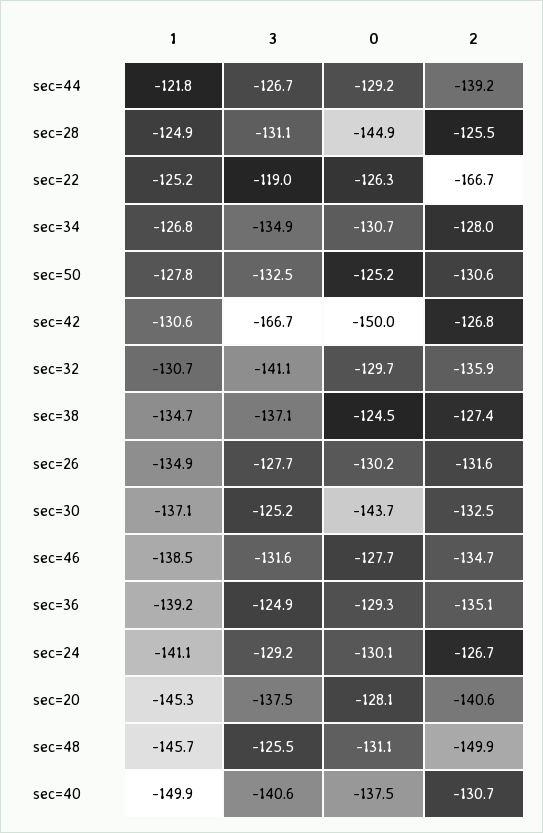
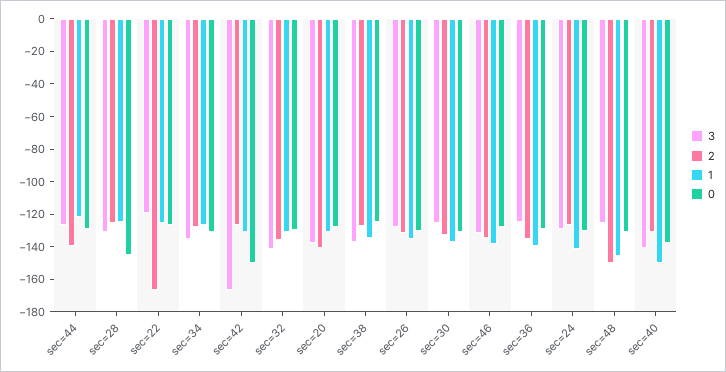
  {
    "1": {
      "sec=44": -121.8,
      "sec=28": -124.9,
      "sec=22": -125.2,
      "sec=34": -126.8,
-     "sec=50": -127.8,
      "sec=42": -130.6,
      "sec=32": -130.7,
      "sec=38": -134.7,
      "sec=26": -134.9,
      "sec=30": -137.1,
      "sec=46": -138.5,
      "sec=36": -139.2,
      "sec=24": -141.1,
-     "sec=20": -145.3,
+     "sec=20": -130,
      "sec=48": -145.7,
      "sec=40": -149.9
    },
    "3": {
      "sec=44": -126.7,
      "sec=28": -131.1,
      "sec=22": -119,
      "sec=34": -134.9,
-     "sec=50": -132.5,
      "sec=42": -166.7,
      "sec=32": -141.1,
      "sec=38": -137.1,
      "sec=26": -127.7,
      "sec=30": -125.2,
      "sec=46": -131.6,
      "sec=36": -124.9,
      "sec=24": -129.2,
      "sec=20": -137.5,
      "sec=48": -125.5,
      "sec=40": -140.6
    },
    "0": {
      "sec=44": -129.2,
      "sec=28": -144.9,
      "sec=22": -126.3,
      "sec=34": -130.7,
-     "sec=50": -125.2,
      "sec=42": -150,
      "sec=32": -129.7,
      "sec=38": -124.5,
      "sec=26": -130.2,
-     "sec=30": -143.7,
+     "sec=30": -130,
      "sec=46": -127.7,
      "sec=36": -129.3,
      "sec=24": -130.1,
      "sec=20": -128.1,
      "sec=48": -131.1,
      "sec=40": -137.5
    },
    "2": {
      "sec=44": -139.2,
      "sec=28": -125.5,
      "sec=22": -166.7,
      "sec=34": -128,
-     "sec=50": -130.6,
      "sec=42": -126.8,
      "sec=32": -135.9,
      "sec=38": -127.4,
      "sec=26": -131.6,
      "sec=30": -132.5,
      "sec=46": -134.7,
      "sec=36": -135.1,
      "sec=24": -126.7,
      "sec=20": -140.6,
      "sec=48": -149.9,
      "sec=40": -130.7
    }
  }

